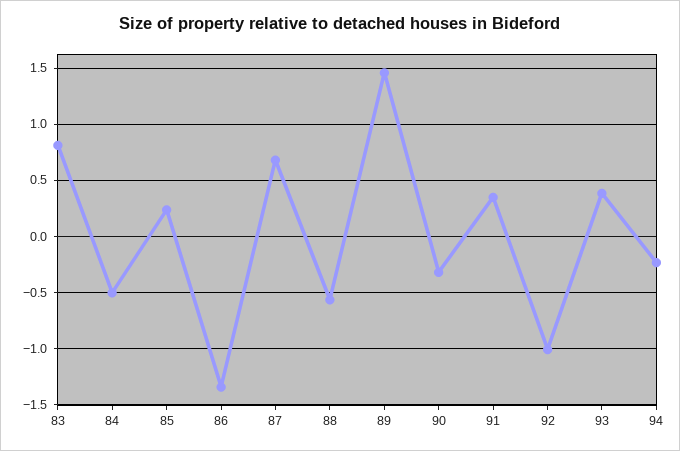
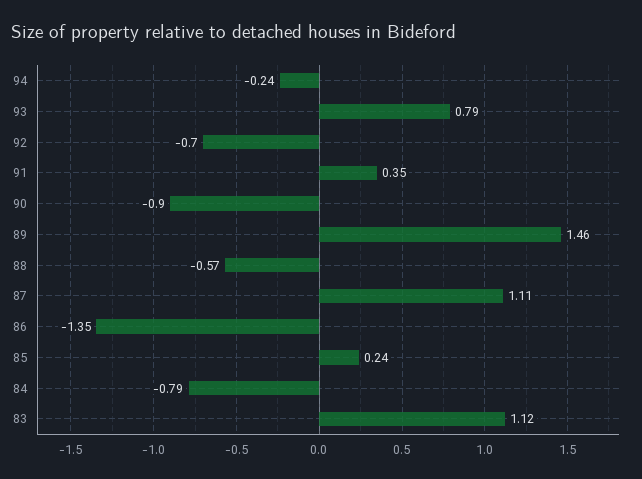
  {
-   "83": 0.8,
+   "83": 1.12,
-   "84": -0.5,
+   "84": -0.79,
    "85": 0.24,
    "86": -1.35,
-   "87": 0.7,
+   "87": 1.11,
    "88": -0.57,
    "89": 1.46,
-   "90": -0.3,
+   "90": -0.9,
    "91": 0.35,
-   "92": -1,
+   "92": -0.7,
-   "93": 0.4,
+   "93": 0.79,
    "94": -0.24
  }

